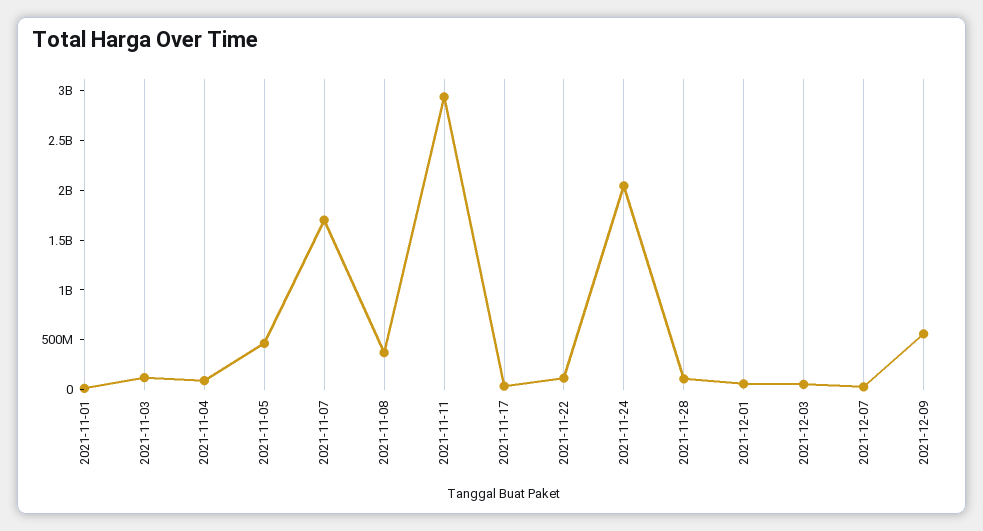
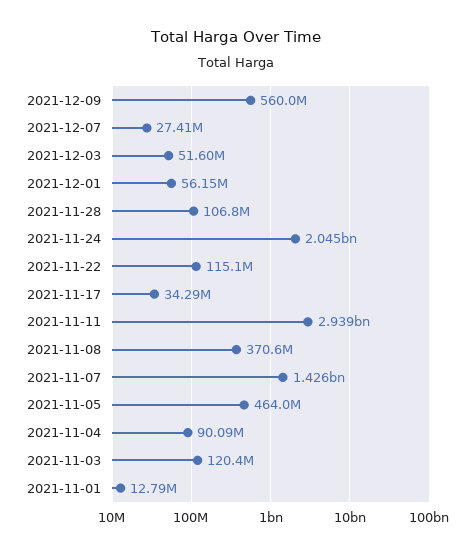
  {
    "2021-11-01": 12790000,
    "2021-11-03": 120400000,
    "2021-11-04": 90090000,
    "2021-11-05": 464000000,
-   "2021-11-07": 1700000000,
+   "2021-11-07": 1426000000,
    "2021-11-08": 370600000,
    "2021-11-11": 2939000000,
    "2021-11-17": 34290000,
    "2021-11-22": 115100000,
    "2021-11-24": 2045000000,
    "2021-11-28": 106800000,
    "2021-12-01": 56150000,
    "2021-12-03": 51600000,
    "2021-12-07": 27410000,
    "2021-12-09": 560000000
  }

